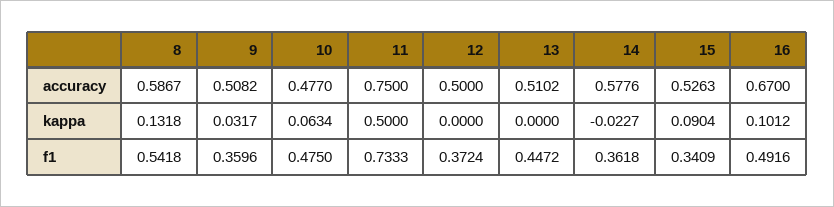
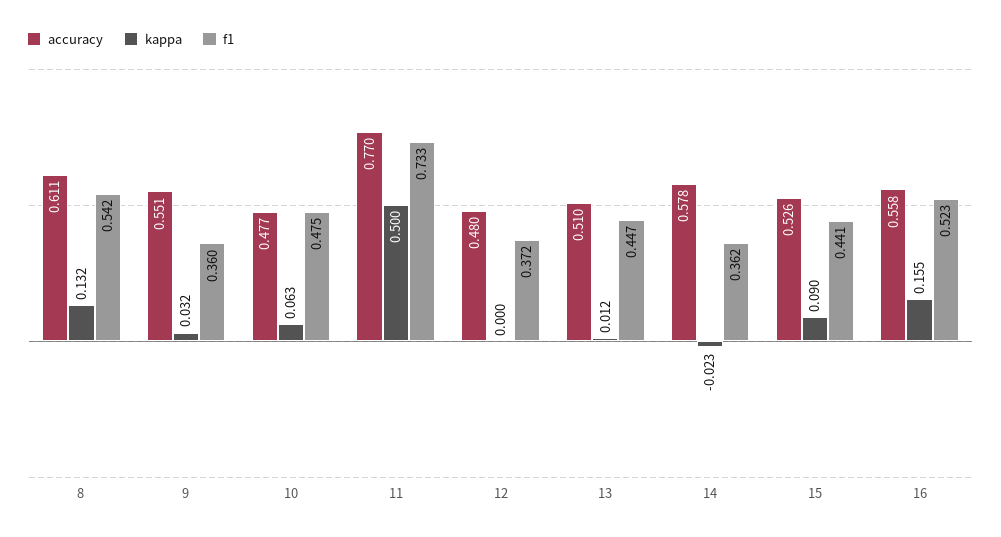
  {
    "accuracy": {
-     "8": 0.5867,
+     "8": 0.611,
-     "9": 0.5082,
+     "9": 0.551,
      "10": 0.477,
-     "11": 0.75,
+     "11": 0.77,
-     "12": 0.5,
+     "12": 0.48,
      "13": 0.5102,
      "14": 0.5776,
      "15": 0.5263,
-     "16": 0.67
+     "16": 0.558
    },
    "kappa": {
      "8": 0.1318,
      "9": 0.0317,
      "10": 0.0634,
      "11": 0.5,
      "12": 0,
-     "13": 0,
+     "13": 0.012,
      "14": -0.0227,
      "15": 0.0904,
-     "16": 0.1012
+     "16": 0.155
    },
    "f1": {
      "8": 0.5418,
      "9": 0.3596,
      "10": 0.475,
      "11": 0.7333,
      "12": 0.3724,
      "13": 0.4472,
      "14": 0.3618,
-     "15": 0.3409,
+     "15": 0.441,
-     "16": 0.4916
+     "16": 0.523
    }
  }

